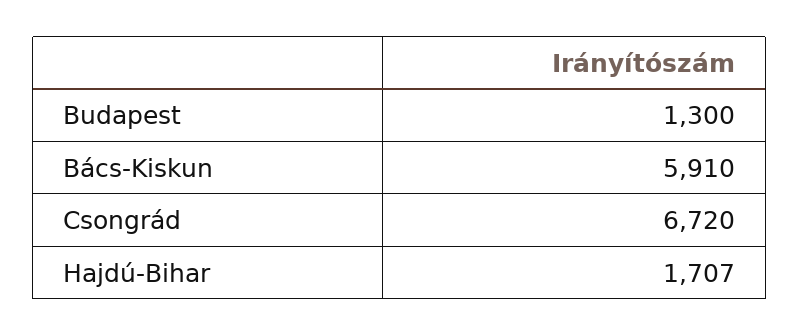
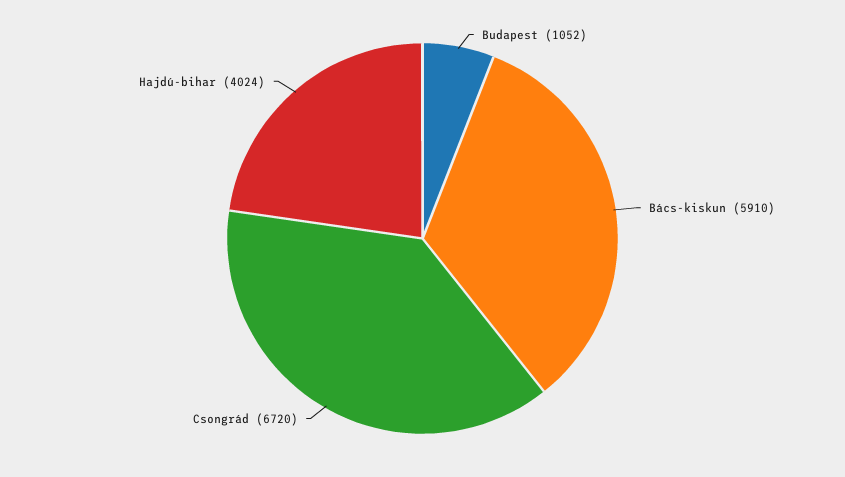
  {
-   "Budapest": 1300,
+   "Budapest": 1052,
    "Bács-Kiskun": 5910,
    "Csongrád": 6720,
-   "Hajdú-Bihar": 1707
+   "Hajdú-Bihar": 4024
  }

